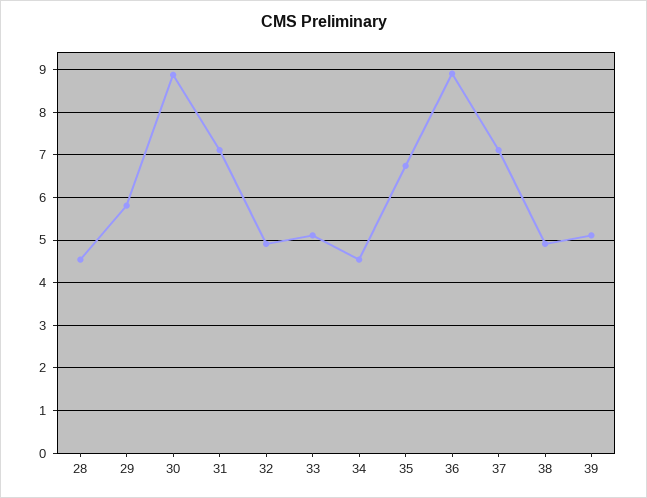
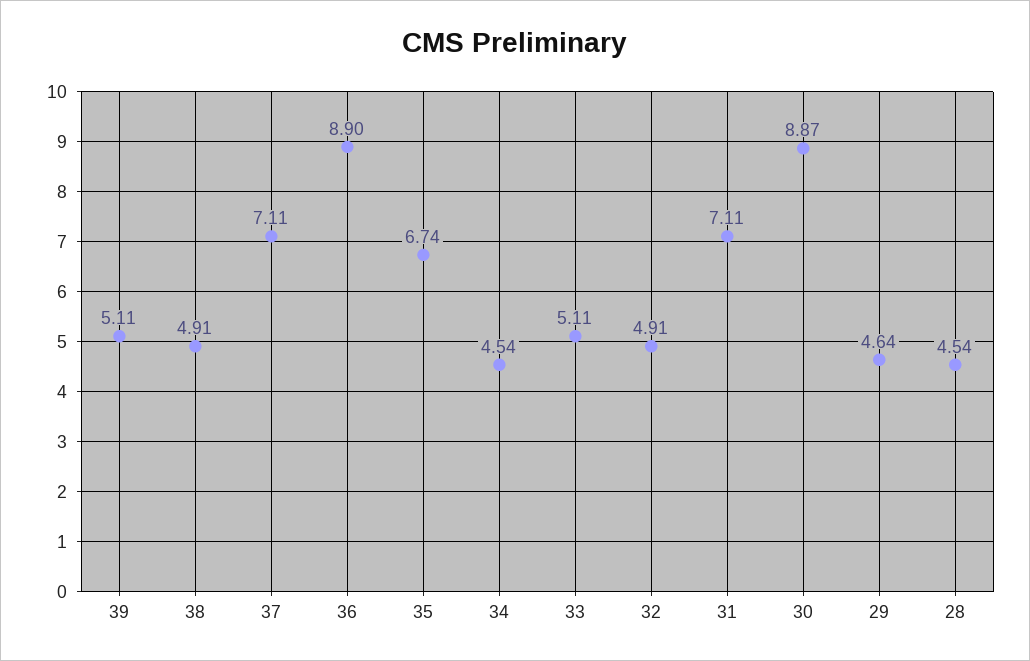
  {
    "28": 4.54,
-   "29": 5.8,
+   "29": 4.64,
    "30": 8.87,
    "31": 7.11,
    "32": 4.91,
    "33": 5.11,
    "34": 4.54,
    "35": 6.74,
    "36": 8.9,
    "37": 7.11,
    "38": 4.91,
    "39": 5.11
  }

